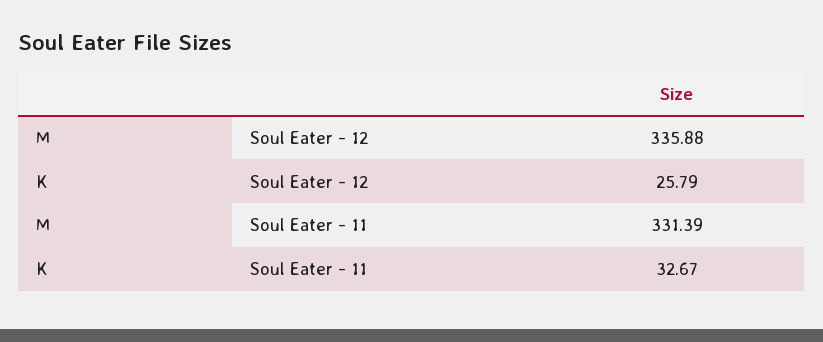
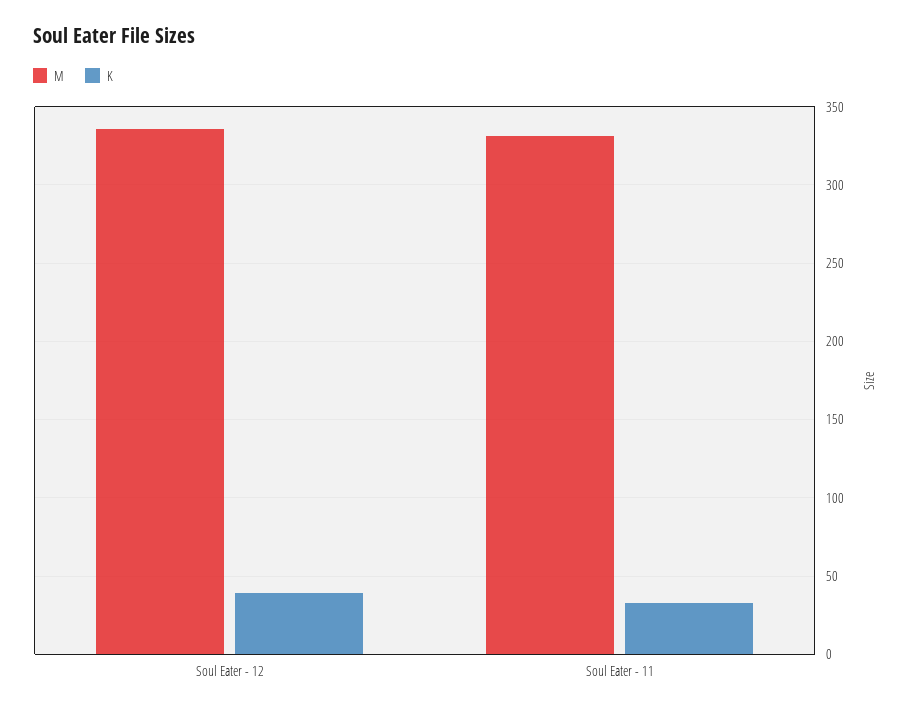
  {
    "M": {
      "Soul Eater - 12": 335.88,
      "Soul Eater - 11": 331.39
    },
    "K": {
-     "Soul Eater - 12": 25.79,
+     "Soul Eater - 12": 40,
      "Soul Eater - 11": 32.67
    }
  }

